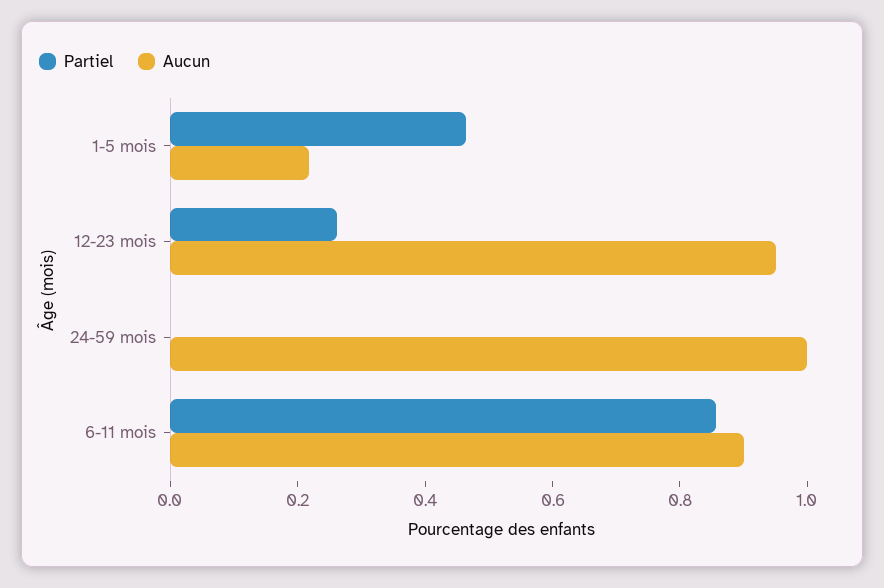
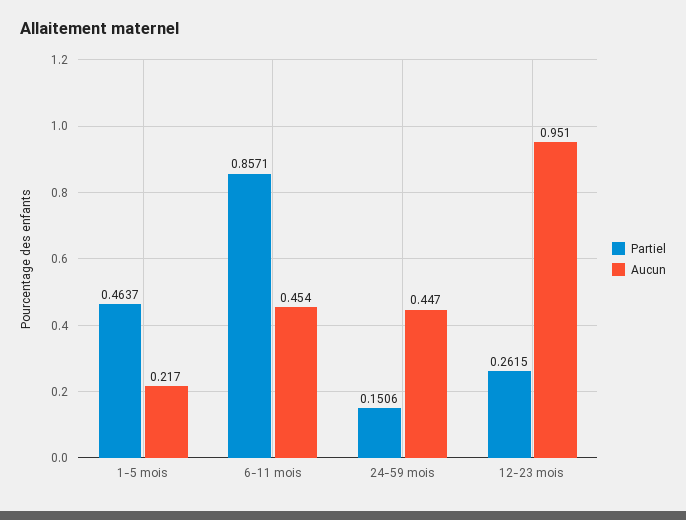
  {
    "Partiel": {
      "1-5 mois": 0.4637,
      "12-23 mois": 0.2615,
-     "24-59 mois": 0,
+     "24-59 mois": 0.1506,
      "6-11 mois": 0.8571
    },
    "Aucun": {
      "1-5 mois": 0.217,
      "12-23 mois": 0.951,
-     "24-59 mois": 1,
+     "24-59 mois": 0.447,
-     "6-11 mois": 0.9
+     "6-11 mois": 0.454
    }
  }

